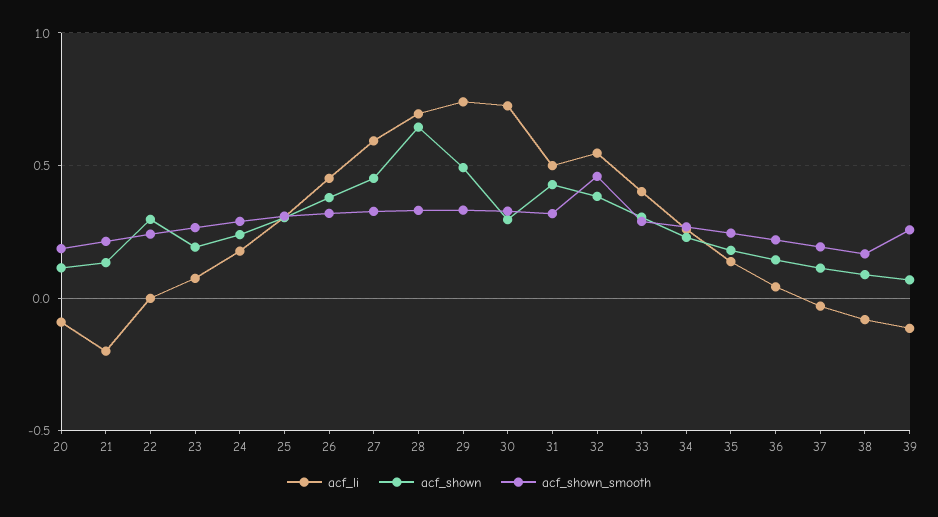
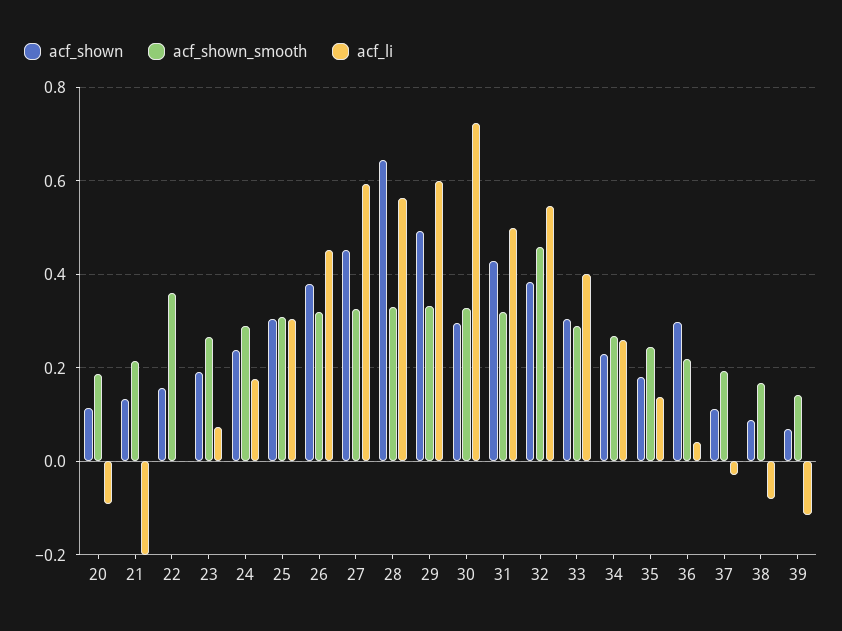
  {
    "acf_li": {
      "20": -0.1,
      "21": -0.2,
      "22": 0,
      "23": 0.08,
      "24": 0.18,
      "25": 0.3,
      "26": 0.46,
      "27": 0.6,
-     "28": 0.7,
+     "28": 0.56,
-     "29": 0.75,
+     "29": 0.6,
      "30": 0.72,
      "31": 0.5,
      "32": 0.54,
      "33": 0.4,
      "34": 0.26,
      "35": 0.14,
      "36": 0.04,
      "37": -0.04,
      "38": -0.08,
      "39": -0.12
    },
    "acf_shown": {
      "20": 0.12,
      "21": 0.14,
-     "22": 0.3,
+     "22": 0.16,
      "23": 0.2,
      "24": 0.24,
      "25": 0.3,
      "26": 0.38,
      "27": 0.46,
      "28": 0.64,
      "29": 0.5,
      "30": 0.3,
      "31": 0.42,
      "32": 0.38,
      "33": 0.3,
      "34": 0.22,
      "35": 0.18,
-     "36": 0.15,
+     "36": 0.3,
      "37": 0.12,
      "38": 0.08,
      "39": 0.06
    },
    "acf_shown_smooth": {
      "20": 0.18,
      "21": 0.22,
-     "22": 0.25,
+     "22": 0.36,
      "23": 0.26,
      "24": 0.28,
      "25": 0.3,
      "26": 0.32,
      "27": 0.32,
      "28": 0.34,
      "29": 0.34,
      "30": 0.32,
      "31": 0.32,
      "32": 0.46,
      "33": 0.28,
      "34": 0.26,
      "35": 0.24,
      "36": 0.22,
      "37": 0.2,
      "38": 0.16,
-     "39": 0.25
+     "39": 0.14
    }
  }

